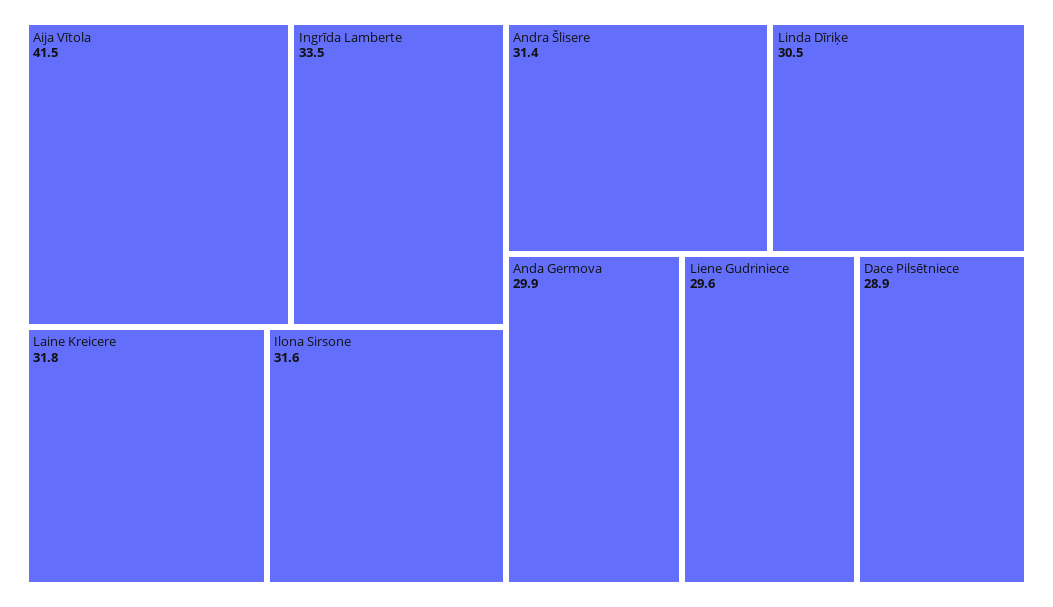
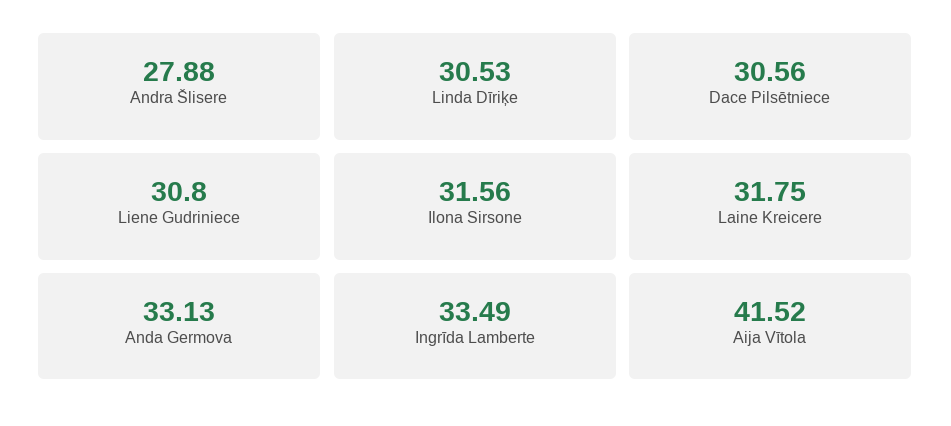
  {
    "Aija Vītola": 41.52,
    "Ingrīda Lamberte": 33.49,
    "Laine Kreicere": 31.75,
    "Ilona Sirsone": 31.56,
-   "Andra Šlisere": 31.4,
+   "Andra Šlisere": 27.88,
    "Linda Dīriķe": 30.53,
-   "Anda Germova": 29.9,
+   "Anda Germova": 33.13,
-   "Liene Gudriniece": 29.6,
+   "Liene Gudriniece": 30.8,
-   "Dace Pilsētniece": 28.9
+   "Dace Pilsētniece": 30.56
  }

